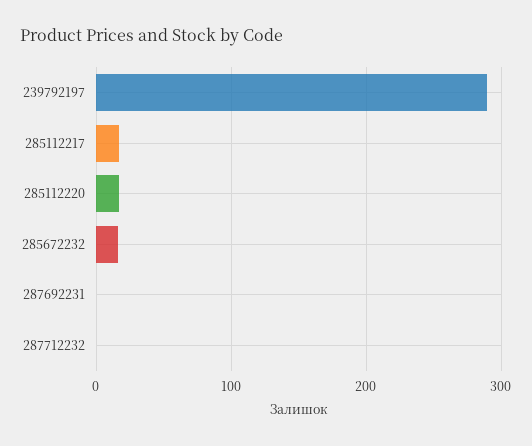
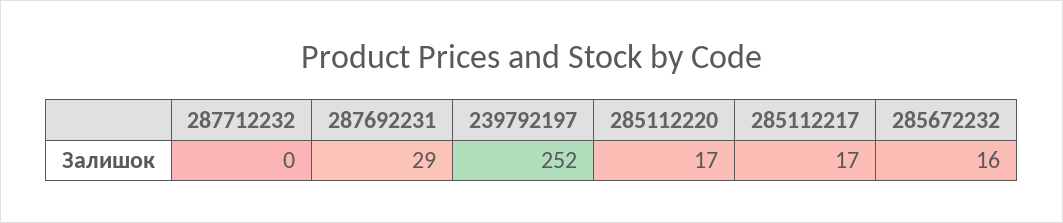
  {
-   "239792197": 290,
+   "239792197": 252,
    "285112217": 17,
    "285112220": 17,
    "285672232": 16,
-   "287692231": 0,
+   "287692231": 29,
    "287712232": 0
  }

